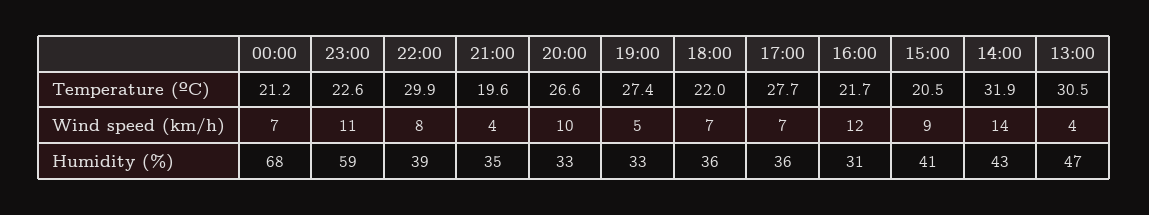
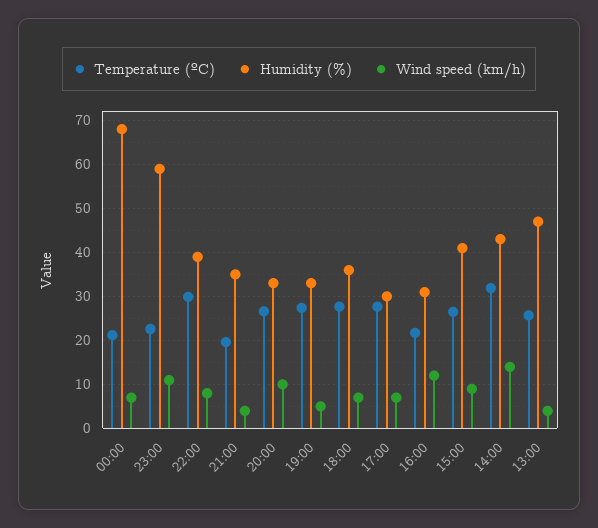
  {
    "Temperature (ºC)": {
      "00:00": 21.2,
      "23:00": 22.6,
      "22:00": 29.9,
      "21:00": 19.6,
      "20:00": 26.6,
      "19:00": 27.4,
-     "18:00": 22,
+     "18:00": 28,
      "17:00": 27.7,
      "16:00": 21.7,
-     "15:00": 20.5,
+     "15:00": 26,
      "14:00": 31.9,
-     "13:00": 30.5
+     "13:00": 26
    },
    "Wind speed (km/h)": {
      "00:00": 7,
      "23:00": 11,
      "22:00": 8,
      "21:00": 4,
      "20:00": 10,
      "19:00": 5,
      "18:00": 7,
      "17:00": 7,
      "16:00": 12,
      "15:00": 9,
      "14:00": 14,
      "13:00": 4
    },
    "Humidity (%)": {
      "00:00": 68,
      "23:00": 59,
      "22:00": 39,
      "21:00": 35,
      "20:00": 33,
      "19:00": 33,
      "18:00": 36,
-     "17:00": 36,
+     "17:00": 30,
      "16:00": 31,
      "15:00": 41,
      "14:00": 43,
      "13:00": 47
    }
  }

